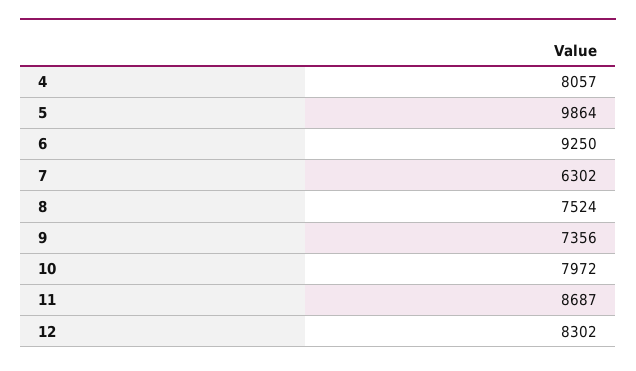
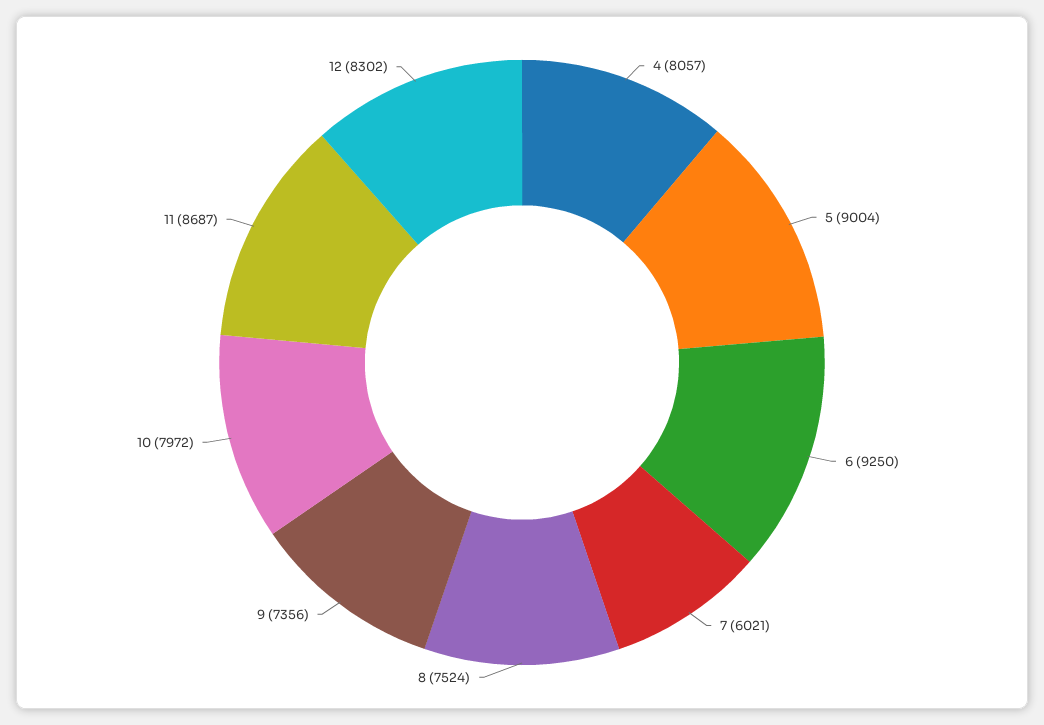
  {
    "4": 8057,
-   "5": 9864,
+   "5": 9004,
    "6": 9250,
-   "7": 6302,
+   "7": 6021,
    "8": 7524,
    "9": 7356,
    "10": 7972,
    "11": 8687,
    "12": 8302
  }

